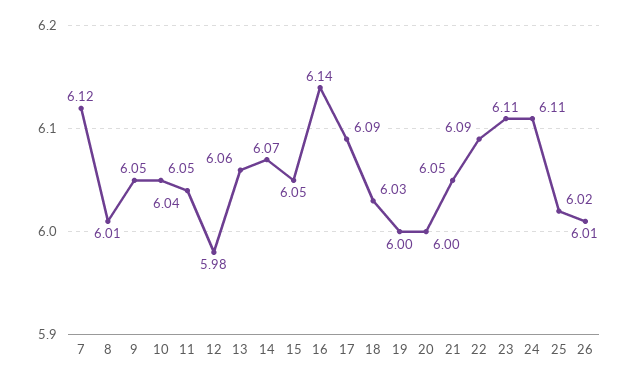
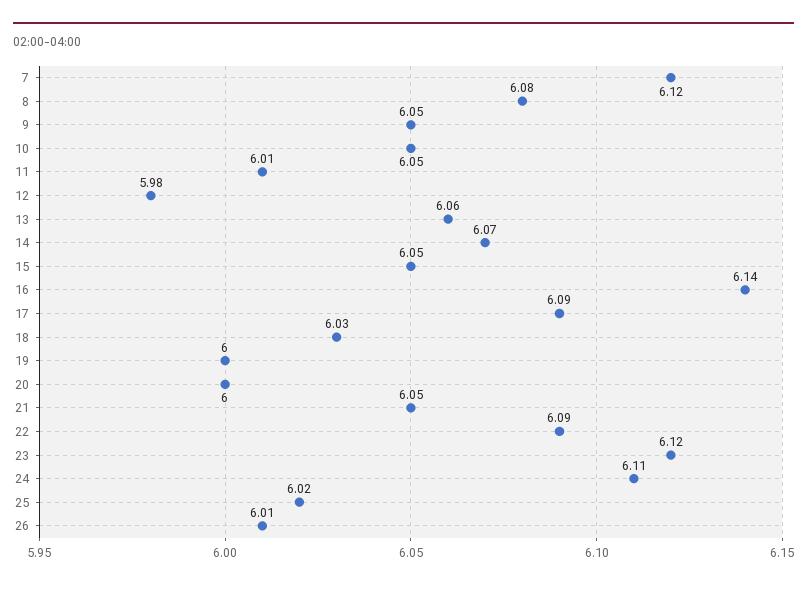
  {
    "7": 6.12,
-   "8": 6.01,
+   "8": 6.08,
    "9": 6.05,
    "10": 6.05,
-   "11": 6.04,
+   "11": 6.01,
    "12": 5.98,
    "13": 6.06,
    "14": 6.07,
    "15": 6.05,
    "16": 6.14,
    "17": 6.09,
    "18": 6.03,
    "19": 6,
    "20": 6,
    "21": 6.05,
    "22": 6.09,
-   "23": 6.11,
+   "23": 6.12,
    "24": 6.11,
    "25": 6.02,
    "26": 6.01
  }

